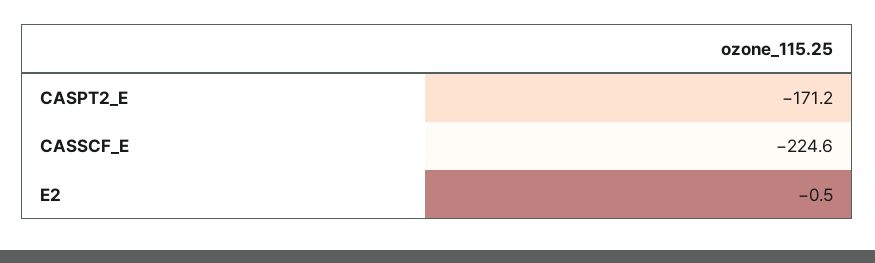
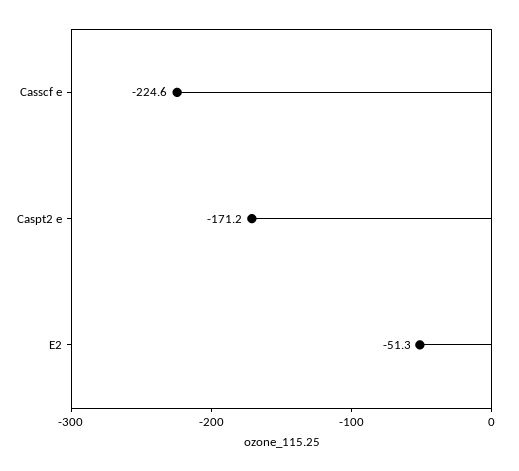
  {
    "CASPT2_E": -171.2,
    "CASSCF_E": -224.6,
-   "E2": -0.5
+   "E2": -51.3
  }

